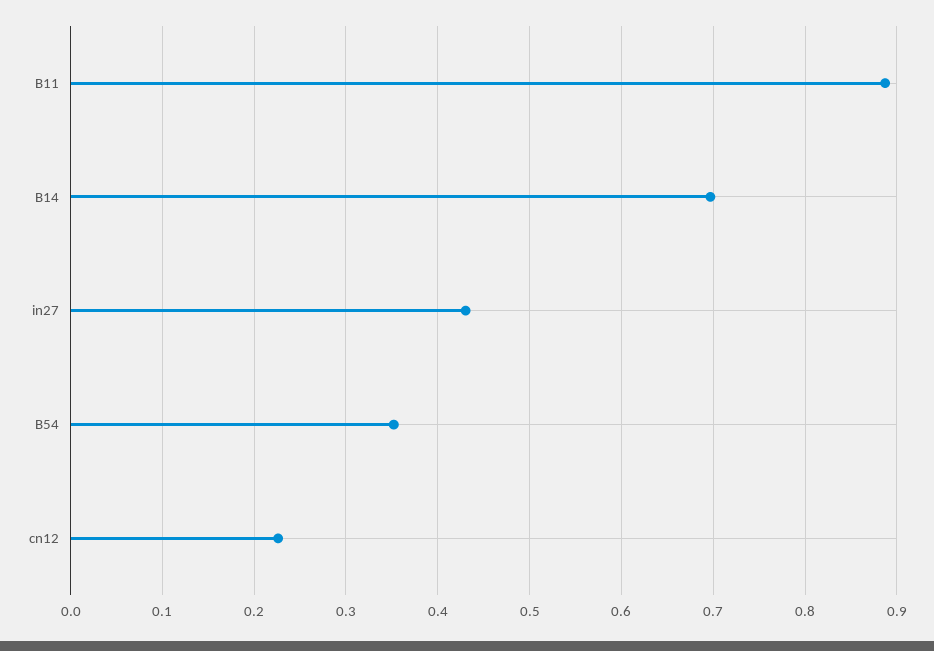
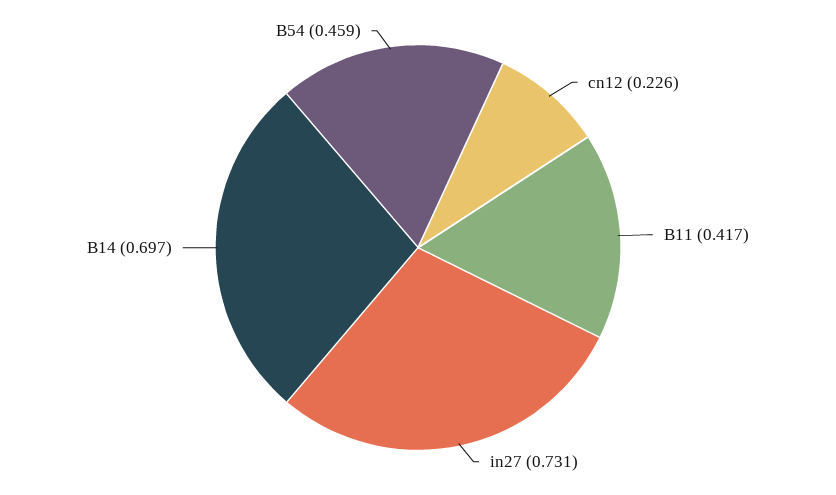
  {
-   "B11": 0.89,
+   "B11": 0.417,
    "B14": 0.697,
-   "in27": 0.43,
+   "in27": 0.731,
-   "B54": 0.35,
+   "B54": 0.459,
    "cn12": 0.226
  }

